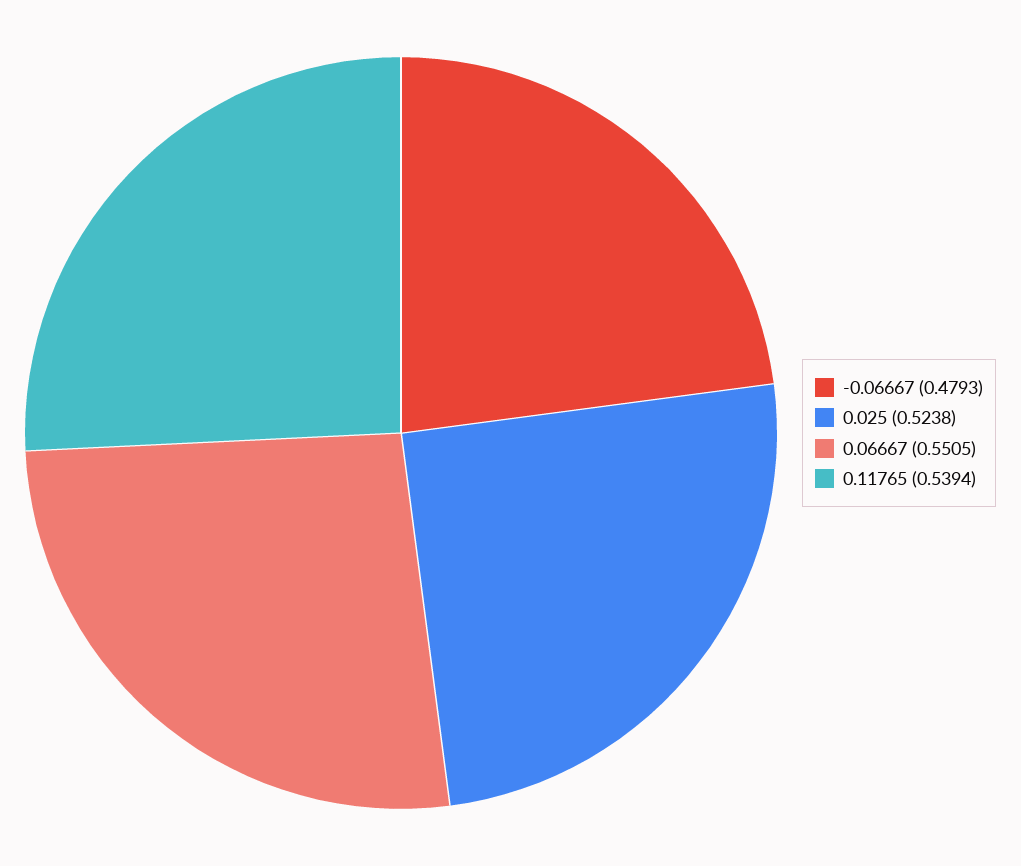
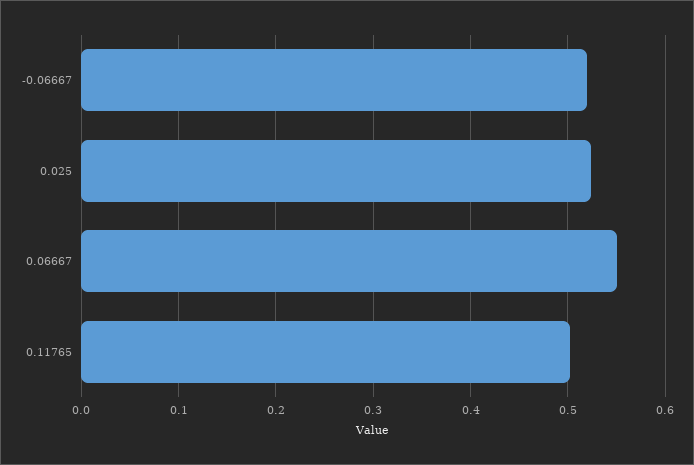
  {
-   "-0.06667": 0.4793,
+   "-0.06667": 0.52,
    "0.025": 0.5238,
    "0.06667": 0.5505,
-   "0.11765": 0.5394
+   "0.11765": 0.5
  }

